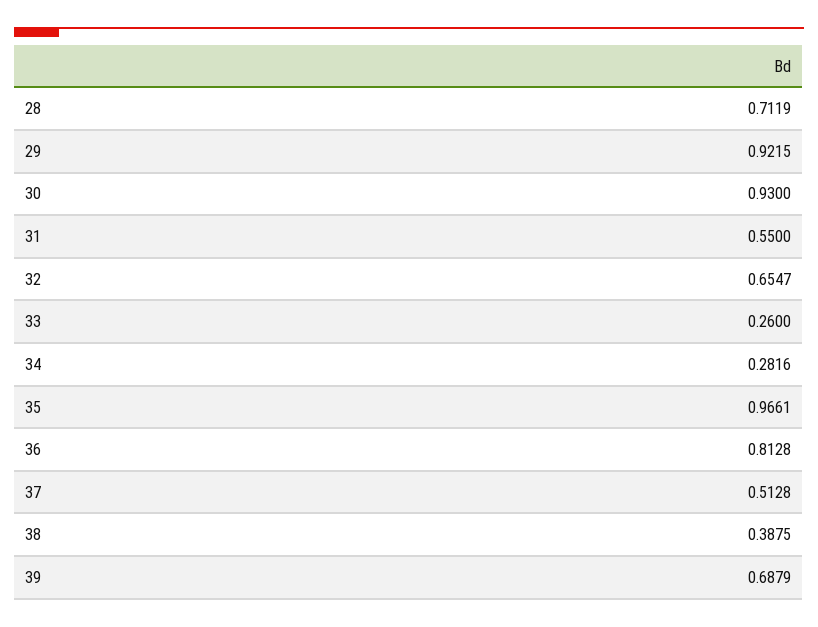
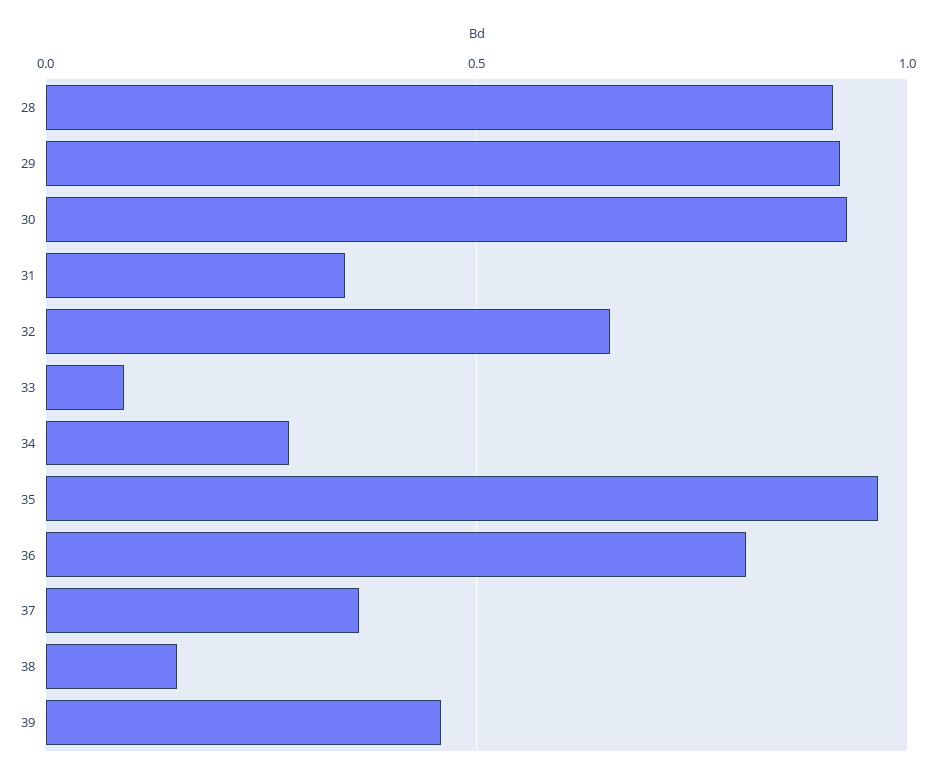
  {
-   "28": 0.7119,
+   "28": 0.9,
    "29": 0.9215,
    "30": 0.93,
-   "31": 0.55,
+   "31": 0.35,
    "32": 0.6547,
-   "33": 0.26,
+   "33": 0.1,
    "34": 0.2816,
    "35": 0.9661,
    "36": 0.8128,
-   "37": 0.5128,
+   "37": 0.35,
-   "38": 0.3875,
+   "38": 0.15,
-   "39": 0.6879
+   "39": 0.45
  }

